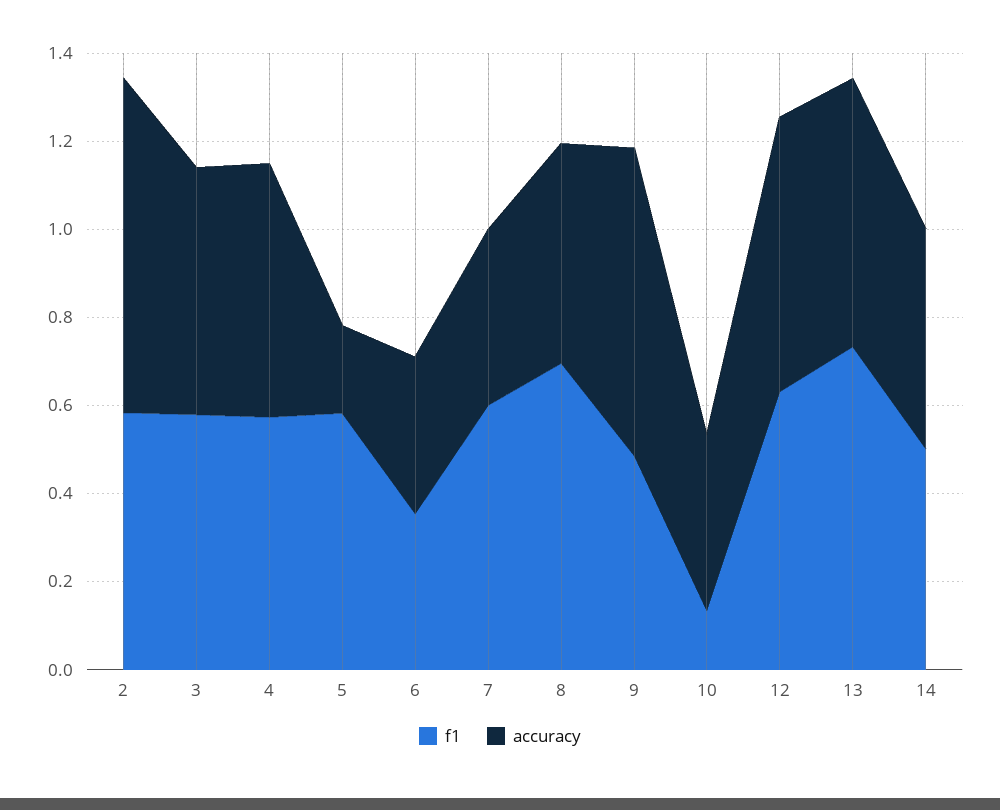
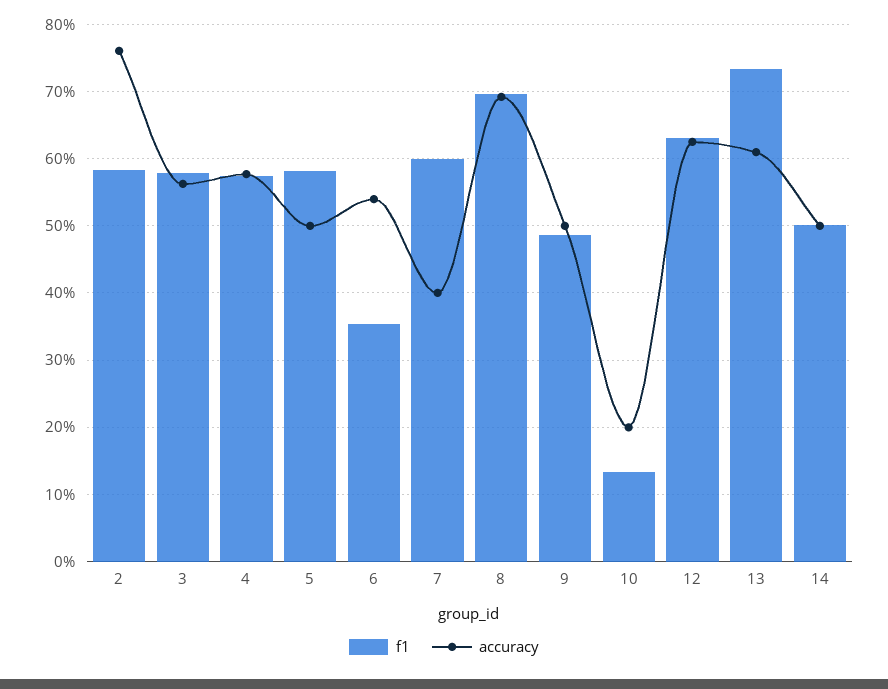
  {
    "f1": {
      "2": 0.58,
      "3": 0.58,
      "4": 0.57,
      "5": 0.58,
      "6": 0.35,
      "7": 0.6,
      "8": 0.7,
      "9": 0.49,
      "10": 0.13,
      "12": 0.63,
      "13": 0.73,
      "14": 0.5
    },
    "accuracy": {
      "2": 0.76,
      "3": 0.56,
      "4": 0.58,
-     "5": 0.2,
+     "5": 0.5,
-     "6": 0.35,
+     "6": 0.54,
      "7": 0.4,
-     "8": 0.5,
+     "8": 0.69,
-     "9": 0.7,
+     "9": 0.5,
-     "10": 0.4,
+     "10": 0.2,
      "12": 0.63,
      "13": 0.61,
      "14": 0.5
    }
  }

